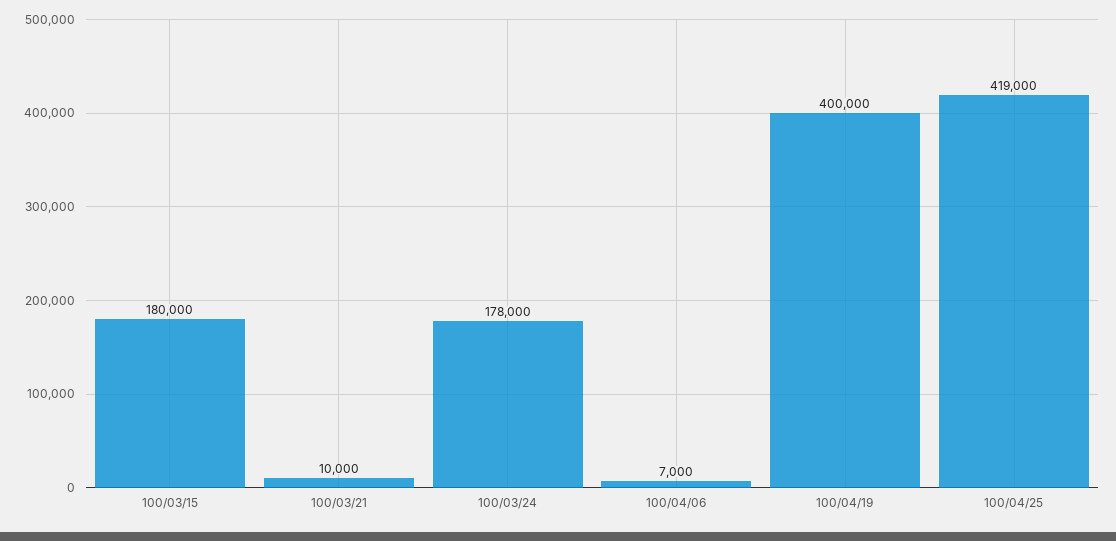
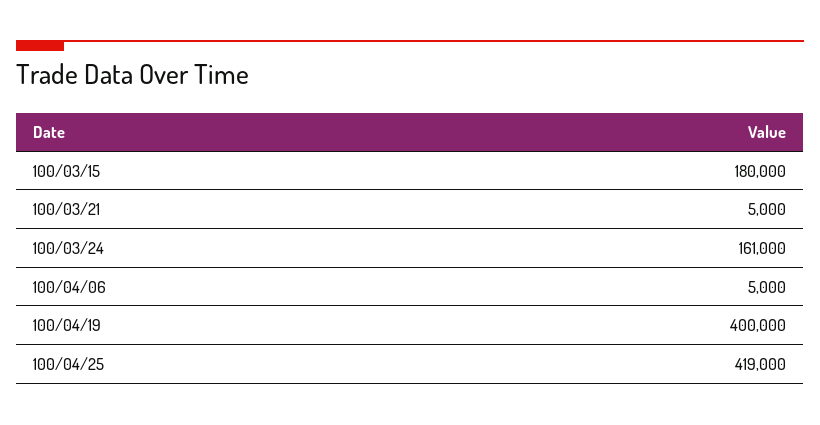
  {
    "100/03/15": 180000,
-   "100/03/21": 10000,
+   "100/03/21": 5000,
-   "100/03/24": 178000,
+   "100/03/24": 161000,
-   "100/04/06": 7000,
+   "100/04/06": 5000,
    "100/04/19": 400000,
    "100/04/25": 419000
  }

